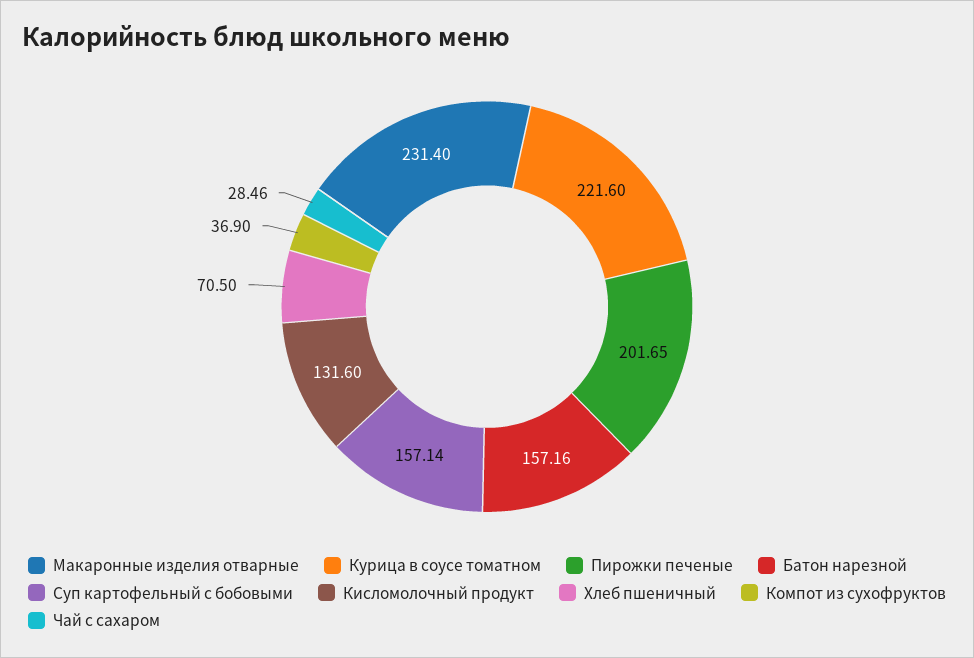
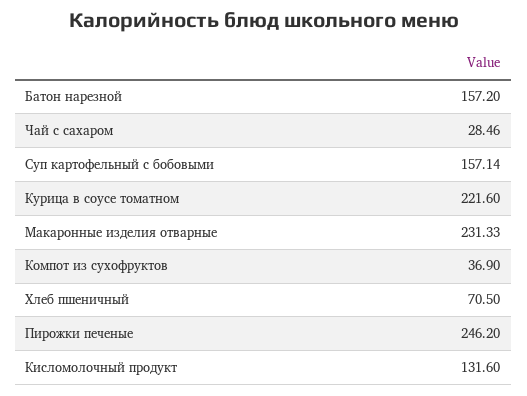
  {
-   "Макаронные изделия отварные": 231.4,
+   "Макаронные изделия отварные": 231.33,
    "Курица в соусе томатном": 221.6,
-   "Пирожки печеные": 201.65,
+   "Пирожки печеные": 246.2,
-   "Батон нарезной": 157.16,
+   "Батон нарезной": 157.2,
    "Суп картофельный с бобовыми": 157.14,
    "Кисломолочный продукт": 131.6,
    "Хлеб пшеничный": 70.5,
    "Компот из сухофруктов": 36.9,
    "Чай с сахаром": 28.46
  }

